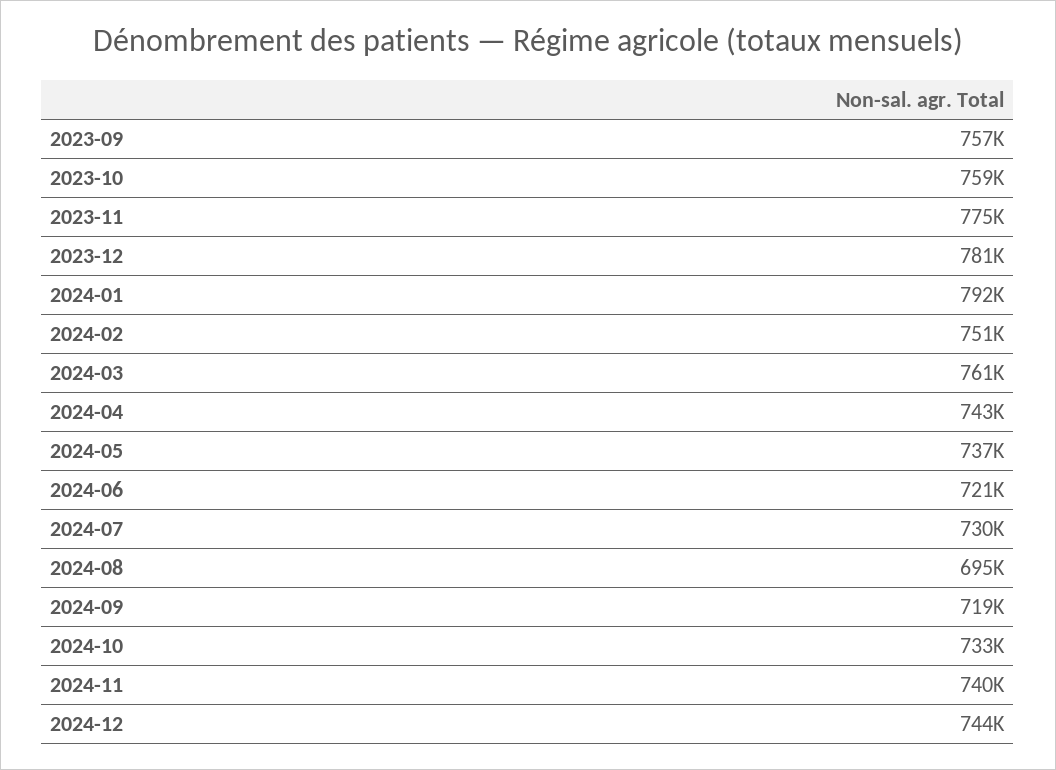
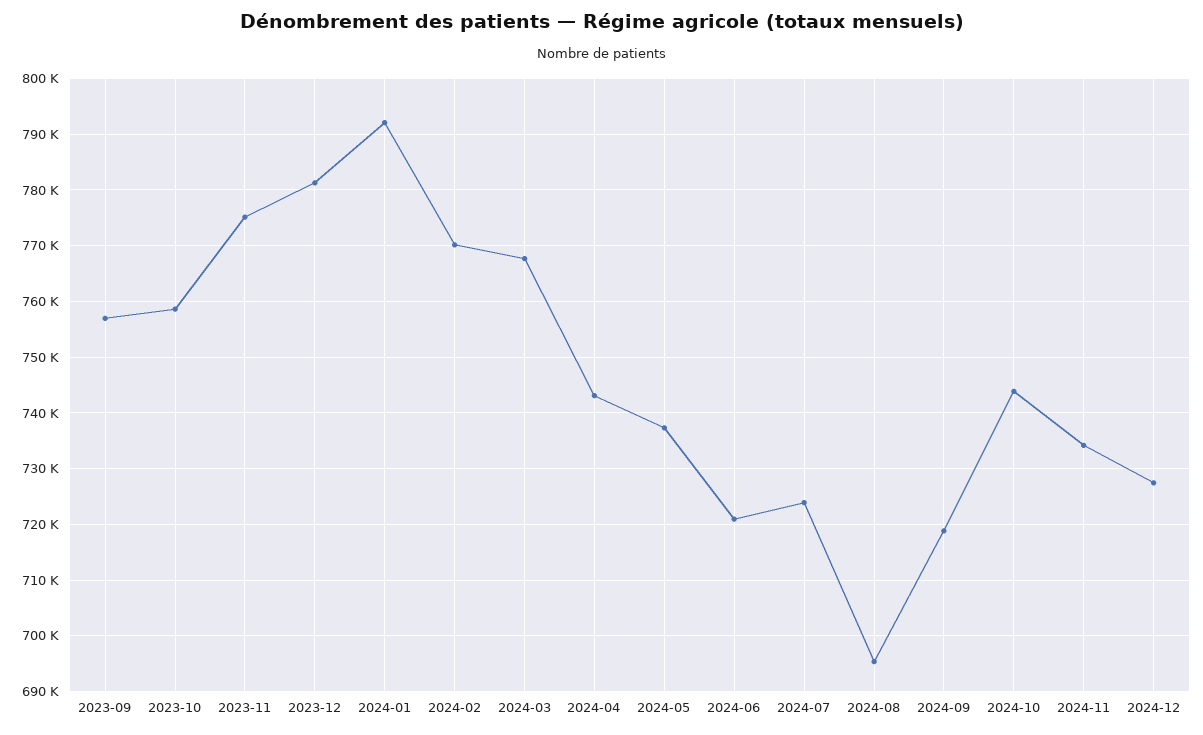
  {
    "2023-09": 757000,
    "2023-10": 759000,
    "2023-11": 775000,
    "2023-12": 781000,
    "2024-01": 792000,
-   "2024-02": 751000,
+   "2024-02": 770000,
-   "2024-03": 761000,
+   "2024-03": 768000,
    "2024-04": 743000,
    "2024-05": 737000,
    "2024-06": 721000,
-   "2024-07": 730000,
+   "2024-07": 724000,
    "2024-08": 695000,
    "2024-09": 719000,
-   "2024-10": 733000,
+   "2024-10": 744000,
-   "2024-11": 740000,
+   "2024-11": 734000,
-   "2024-12": 744000
+   "2024-12": 728000
  }

